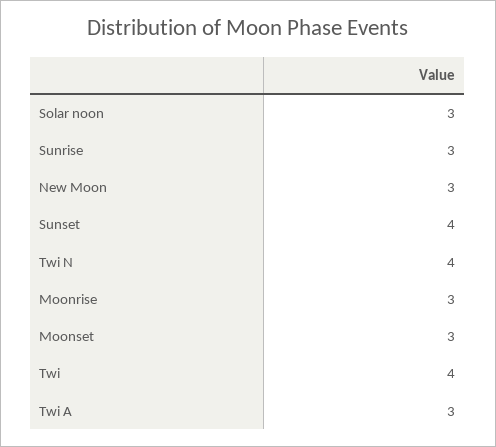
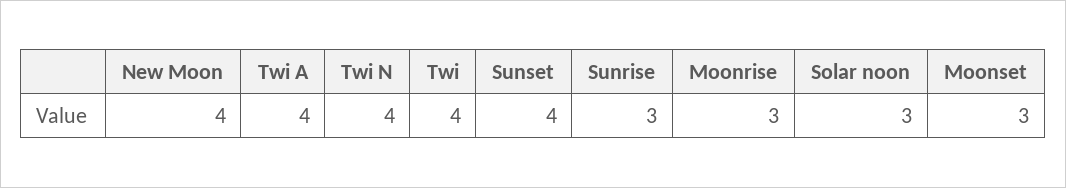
  {
    "Solar noon": 3,
    "Sunrise": 3,
-   "New Moon": 3,
+   "New Moon": 4,
    "Sunset": 4,
    "Twi N": 4,
    "Moonrise": 3,
    "Moonset": 3,
    "Twi": 4,
-   "Twi A": 3
+   "Twi A": 4
  }

